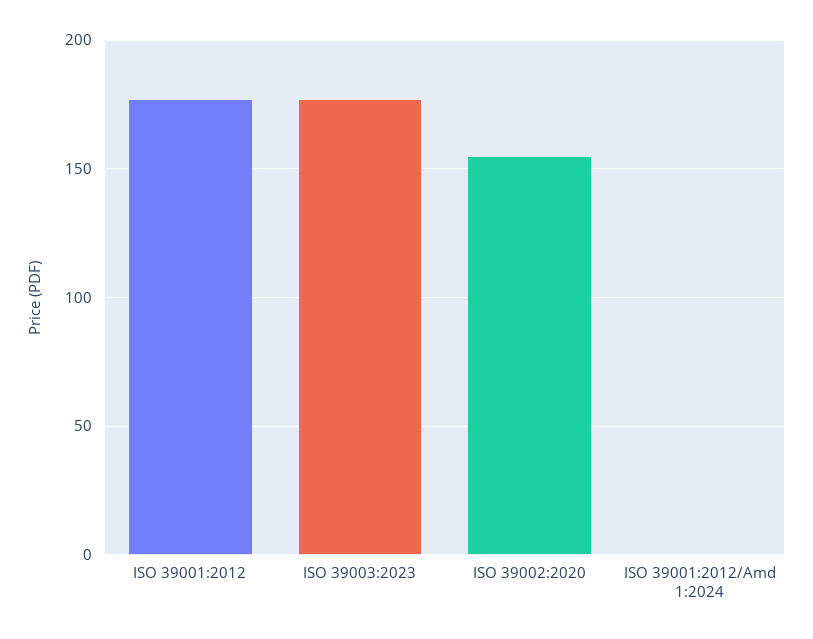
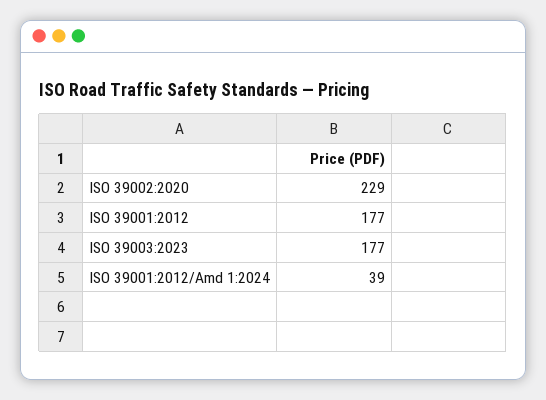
  {
    "ISO 39001:2012": 177,
    "ISO 39003:2023": 177,
-   "ISO 39002:2020": 155,
+   "ISO 39002:2020": 229,
-   "ISO 39001:2012/Amd 1:2024": 0
+   "ISO 39001:2012/Amd 1:2024": 39
  }

